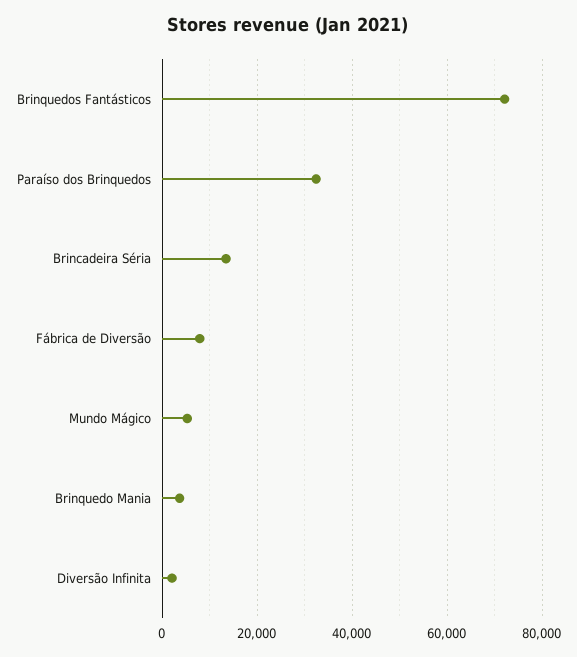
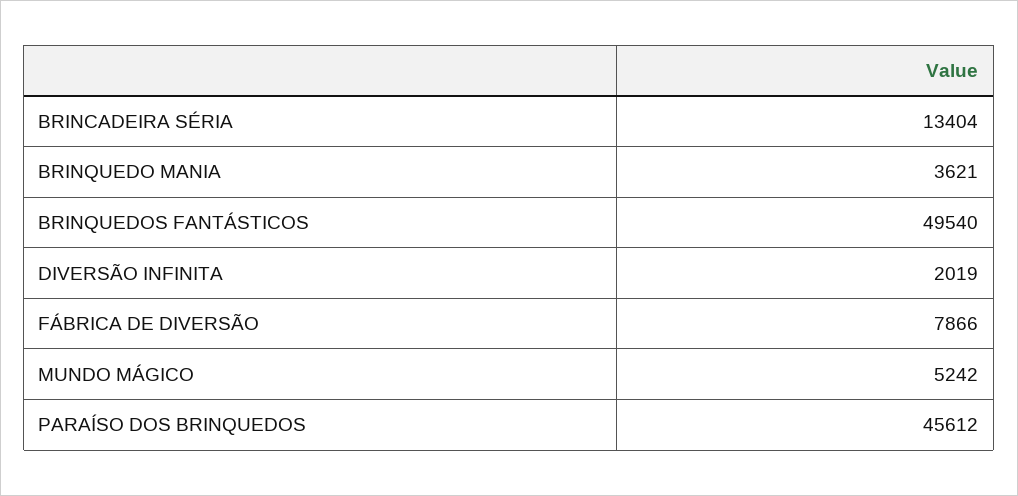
  {
-   "Brinquedos Fantásticos": 72000,
+   "Brinquedos Fantásticos": 49540,
-   "Paraíso dos Brinquedos": 32000,
+   "Paraíso dos Brinquedos": 45612,
    "Brincadeira Séria": 13404,
    "Fábrica de Diversão": 7866,
    "Mundo Mágico": 5242,
    "Brinquedo Mania": 3621,
    "Diversão Infinita": 2019
  }

